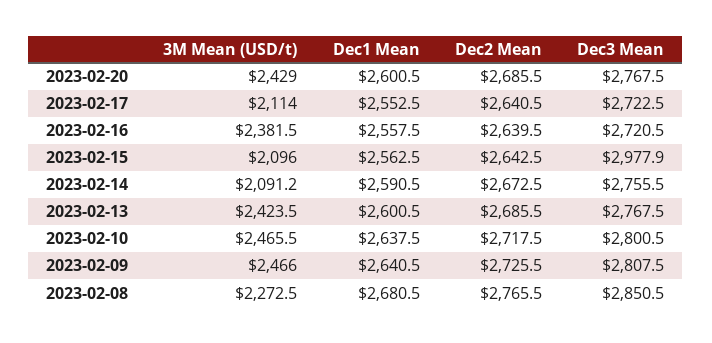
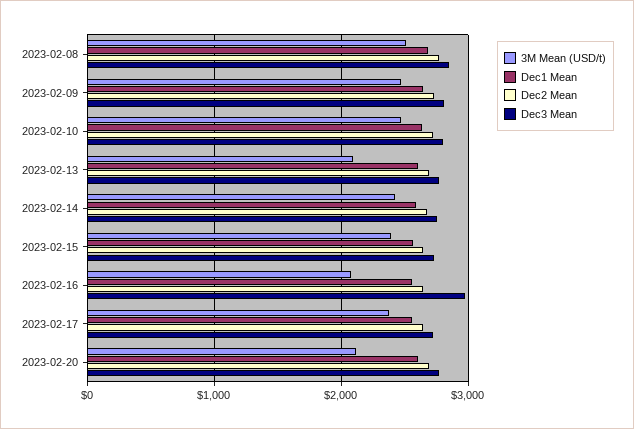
  {
    "3M Mean (USD/t)": {
-     "2023-02-20": 2429,
+     "2023-02-20": 2100,
-     "2023-02-17": 2114,
+     "2023-02-17": 2400,
-     "2023-02-16": 2381.5,
+     "2023-02-16": 2100,
-     "2023-02-15": 2096,
+     "2023-02-15": 2400,
-     "2023-02-14": 2091.2,
+     "2023-02-14": 2400,
-     "2023-02-13": 2423.5,
+     "2023-02-13": 2100,
      "2023-02-10": 2465.5,
      "2023-02-09": 2466,
-     "2023-02-08": 2272.5
+     "2023-02-08": 2500
    },
    "Dec1 Mean": {
      "2023-02-20": 2600.5,
      "2023-02-17": 2552.5,
      "2023-02-16": 2557.5,
      "2023-02-15": 2562.5,
      "2023-02-14": 2590.5,
      "2023-02-13": 2600.5,
      "2023-02-10": 2637.5,
      "2023-02-09": 2640.5,
      "2023-02-08": 2680.5
    },
    "Dec2 Mean": {
      "2023-02-20": 2685.5,
      "2023-02-17": 2640.5,
      "2023-02-16": 2639.5,
      "2023-02-15": 2642.5,
      "2023-02-14": 2672.5,
      "2023-02-13": 2685.5,
      "2023-02-10": 2717.5,
      "2023-02-09": 2725.5,
      "2023-02-08": 2765.5
    },
    "Dec3 Mean": {
      "2023-02-20": 2767.5,
      "2023-02-17": 2722.5,
-     "2023-02-16": 2720.5,
+     "2023-02-16": 3000,
-     "2023-02-15": 2977.9,
+     "2023-02-15": 2700,
      "2023-02-14": 2755.5,
      "2023-02-13": 2767.5,
      "2023-02-10": 2800.5,
      "2023-02-09": 2807.5,
      "2023-02-08": 2850.5
    }
  }

